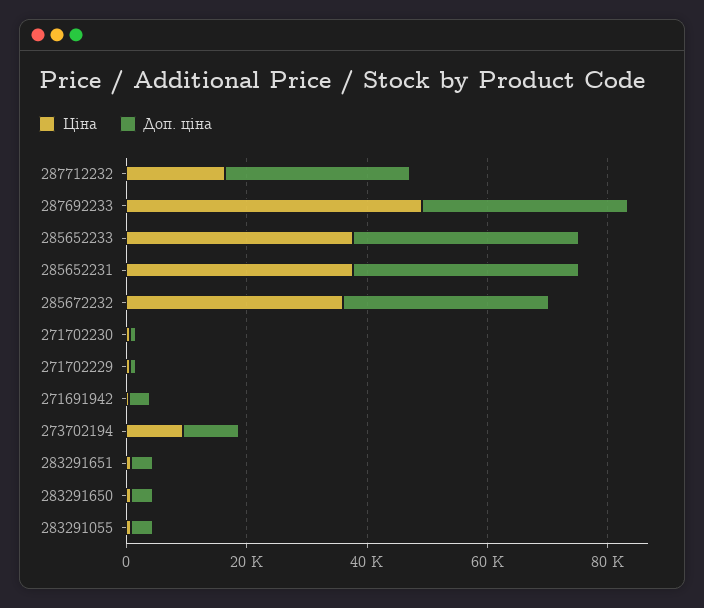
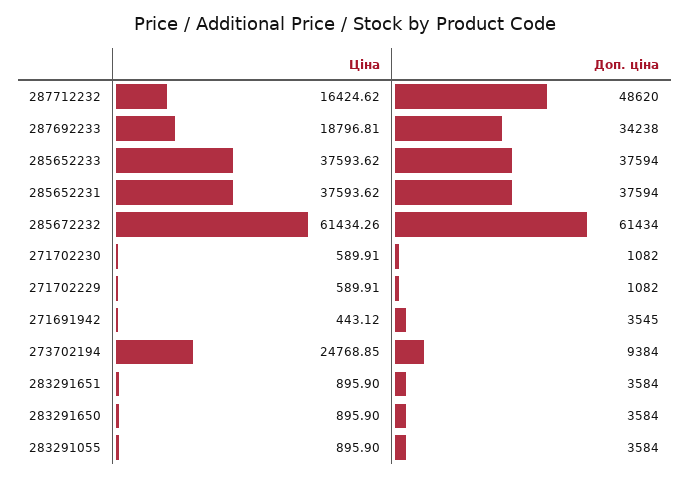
  {
    "Ціна": {
      "287712232": 16424.62,
-     "287692233": 50000,
+     "287692233": 18796.81,
      "285652233": 37593.62,
      "285652231": 37593.62,
-     "285672232": 35000,
+     "285672232": 61434.26,
      "271702230": 589.91,
      "271702229": 589.91,
      "271691942": 443.12,
-     "273702194": 10000,
+     "273702194": 24768.85,
      "283291651": 895.9,
      "283291650": 895.9,
      "283291055": 895.9
    },
    "Доп. ціна": {
-     "287712232": 30000,
+     "287712232": 48620,
      "287692233": 34238,
      "285652233": 37594,
      "285652231": 37594,
-     "285672232": 35000,
+     "285672232": 61434,
      "271702230": 1082,
      "271702229": 1082,
      "271691942": 3545,
      "273702194": 9384,
      "283291651": 3584,
      "283291650": 3584,
      "283291055": 3584
    }
  }

